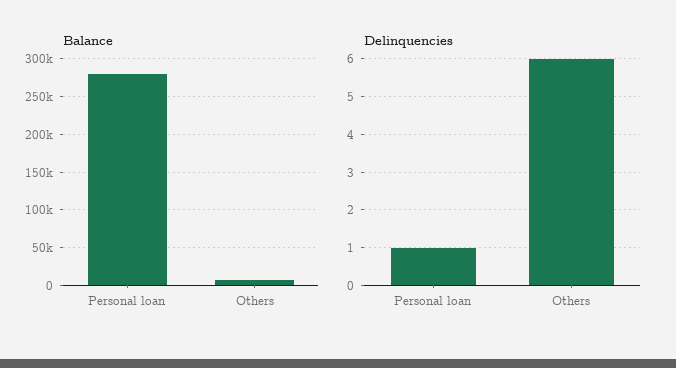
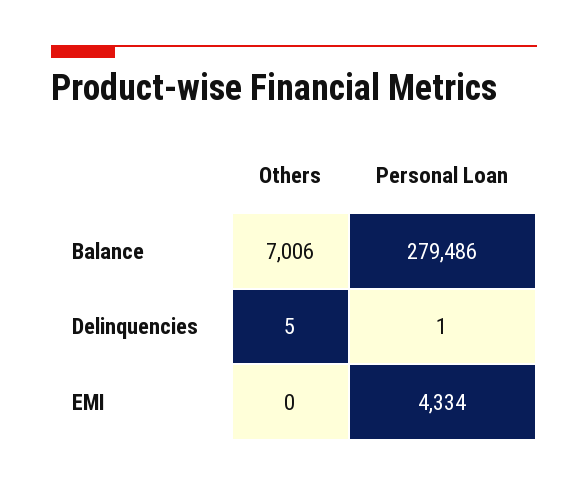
  {
    "Balance": {
      "Personal loan": 279486,
      "Others": 7006
    },
    "Delinquencies": {
      "Personal loan": 1,
-     "Others": 6
+     "Others": 5
-   }
+   },
+   "EMI": {
+     "Others": 0,
+     "Personal loan": 4334
+   }
  }

